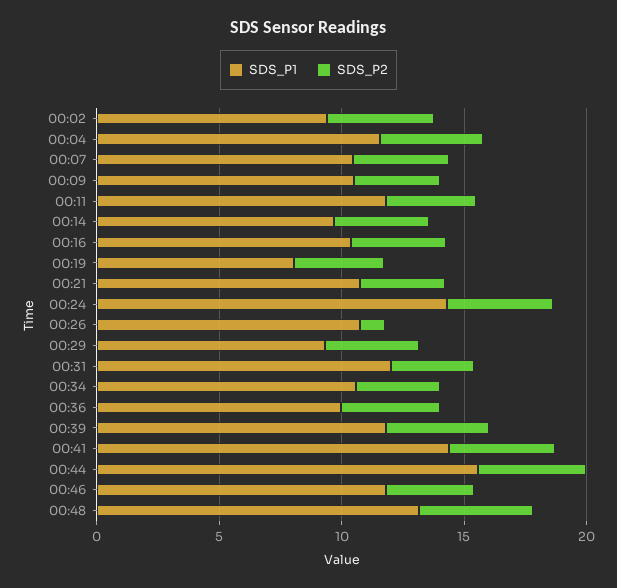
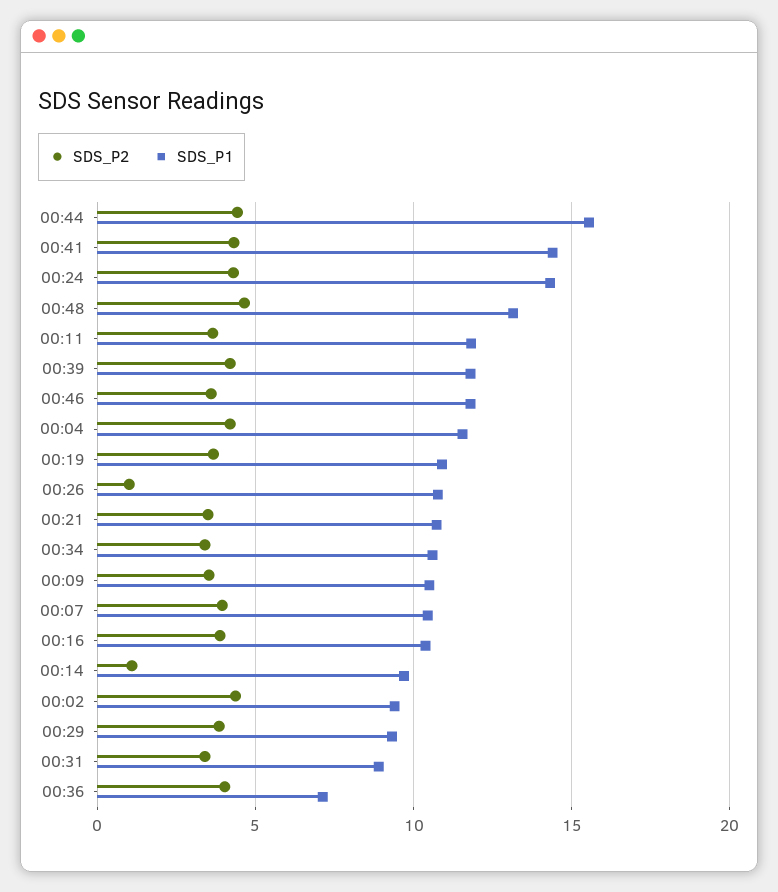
  {
    "SDS_P1": {
      "00:02": 9.5,
      "00:04": 11.5,
      "00:07": 10.5,
      "00:09": 10.5,
      "00:11": 12,
      "00:14": 9.5,
      "00:16": 10.5,
-     "00:19": 8,
+     "00:19": 11,
      "00:21": 10.5,
      "00:24": 14.5,
      "00:26": 11,
      "00:29": 9.5,
-     "00:31": 12,
+     "00:31": 9,
      "00:34": 10.5,
-     "00:36": 10,
+     "00:36": 7,
      "00:39": 12,
      "00:41": 14.5,
      "00:44": 15.5,
      "00:46": 12,
      "00:48": 13
    },
    "SDS_P2": {
      "00:02": 4.5,
      "00:04": 4,
      "00:07": 4,
      "00:09": 3.5,
      "00:11": 3.5,
-     "00:14": 4,
+     "00:14": 1,
      "00:16": 4,
      "00:19": 3.5,
      "00:21": 3.5,
      "00:24": 4.5,
      "00:26": 1,
      "00:29": 4,
      "00:31": 3.5,
      "00:34": 3.5,
      "00:36": 4,
      "00:39": 4,
      "00:41": 4.5,
      "00:44": 4.5,
      "00:46": 3.5,
      "00:48": 4.5
    }
  }

